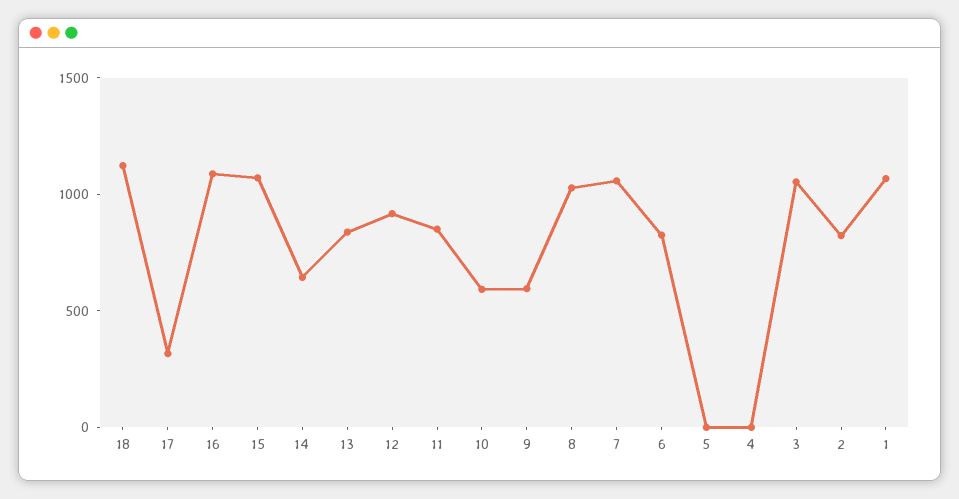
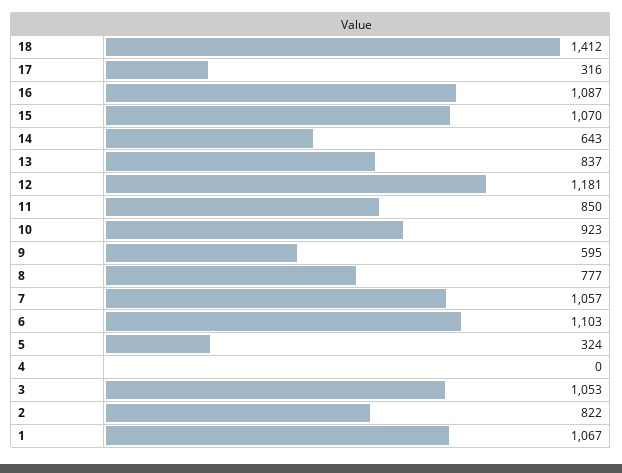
  {
-   "18": 1100,
+   "18": 1412,
    "17": 316,
    "16": 1087,
    "15": 1070,
    "14": 643,
    "13": 837,
-   "12": 900,
+   "12": 1181,
    "11": 850,
-   "10": 600,
+   "10": 923,
    "9": 595,
-   "8": 1000,
+   "8": 777,
    "7": 1057,
-   "6": 800,
+   "6": 1103,
-   "5": 0,
+   "5": 324,
    "4": 0,
    "3": 1053,
    "2": 822,
    "1": 1067
  }

